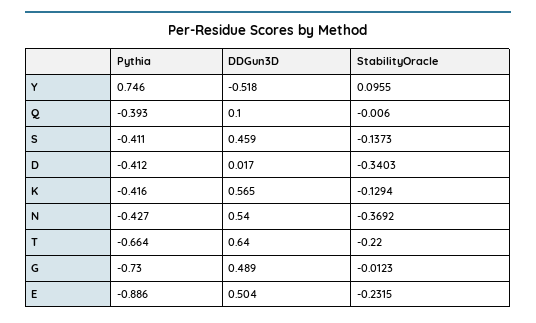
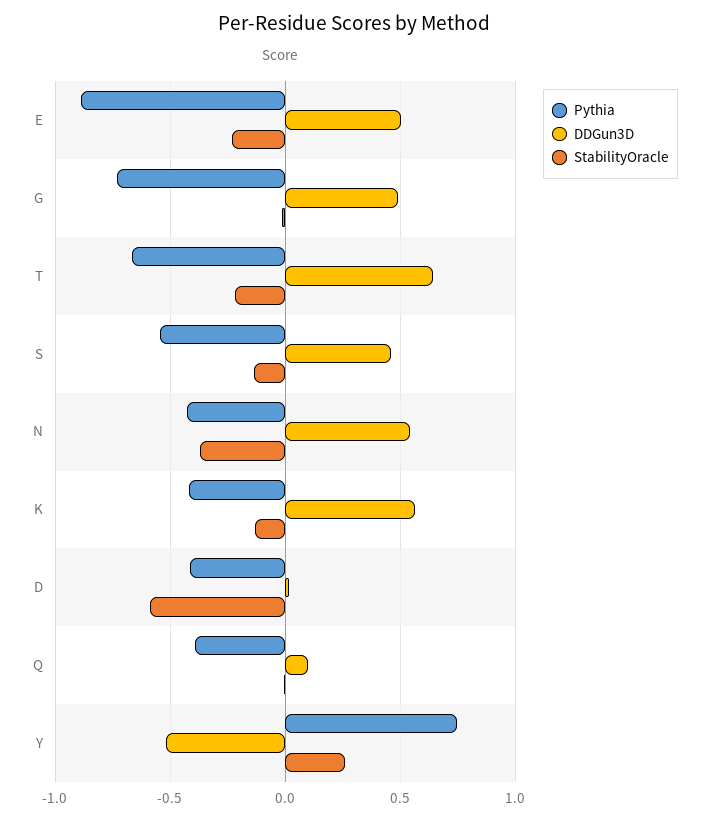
  {
    "Pythia": {
      "Y": 0.746,
      "Q": -0.393,
-     "S": -0.411,
+     "S": -0.55,
      "D": -0.412,
      "K": -0.416,
      "N": -0.427,
      "T": -0.664,
      "G": -0.73,
      "E": -0.886
    },
    "DDGun3D": {
      "Y": -0.518,
      "Q": 0.1,
      "S": 0.459,
      "D": 0.017,
      "K": 0.565,
      "N": 0.54,
      "T": 0.64,
      "G": 0.489,
      "E": 0.504
    },
    "StabilityOracle": {
-     "Y": 0.0955,
+     "Y": 0.25,
      "Q": -0.006,
      "S": -0.1373,
-     "D": -0.3403,
+     "D": -0.6,
      "K": -0.1294,
      "N": -0.3692,
      "T": -0.22,
      "G": -0.0123,
      "E": -0.2315
    }
  }

